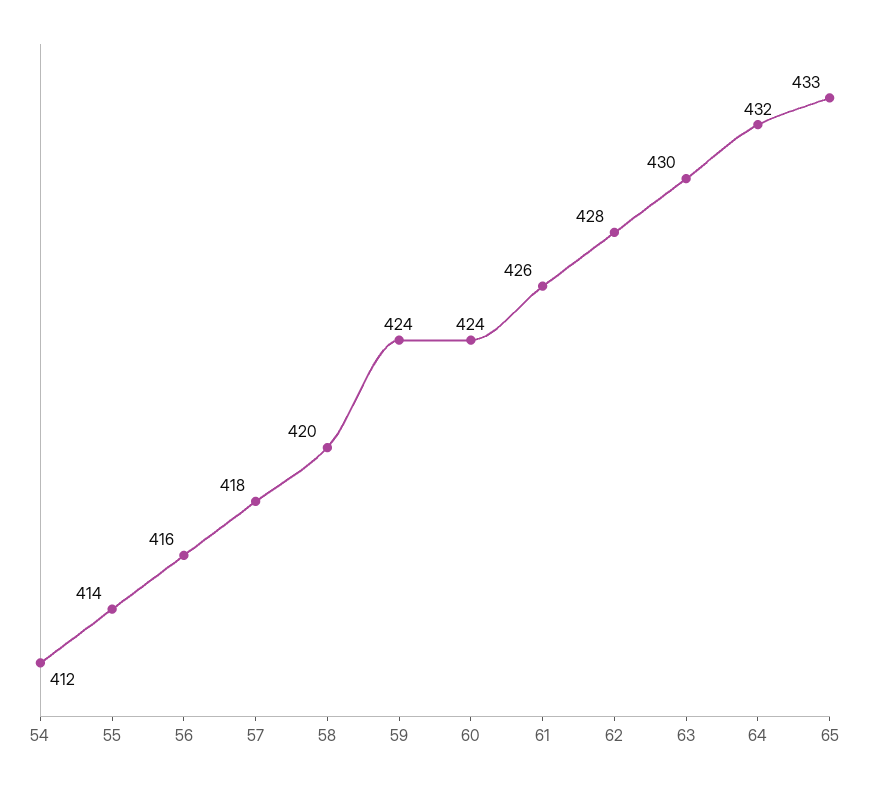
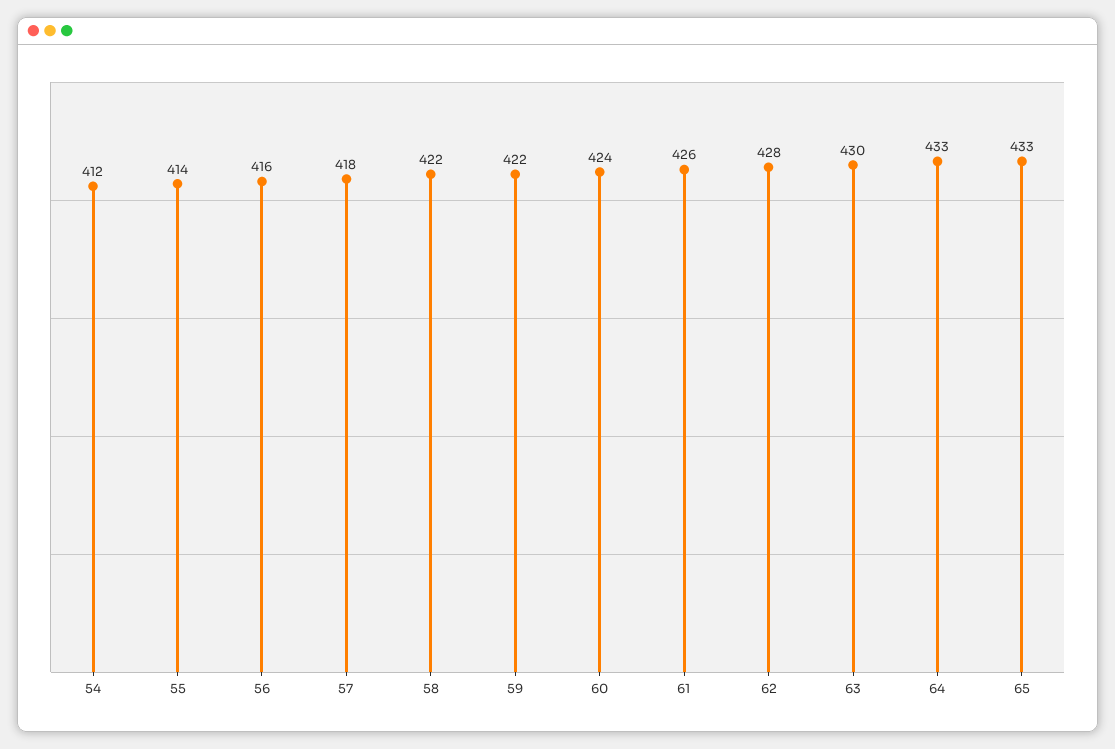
  {
    "54": 412,
    "55": 414,
    "56": 416,
    "57": 418,
-   "58": 420,
+   "58": 422,
-   "59": 424,
+   "59": 422,
    "60": 424,
    "61": 426,
    "62": 428,
    "63": 430,
-   "64": 432,
+   "64": 433,
    "65": 433
  }

